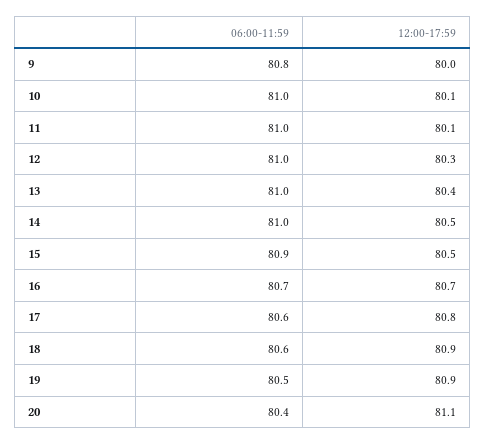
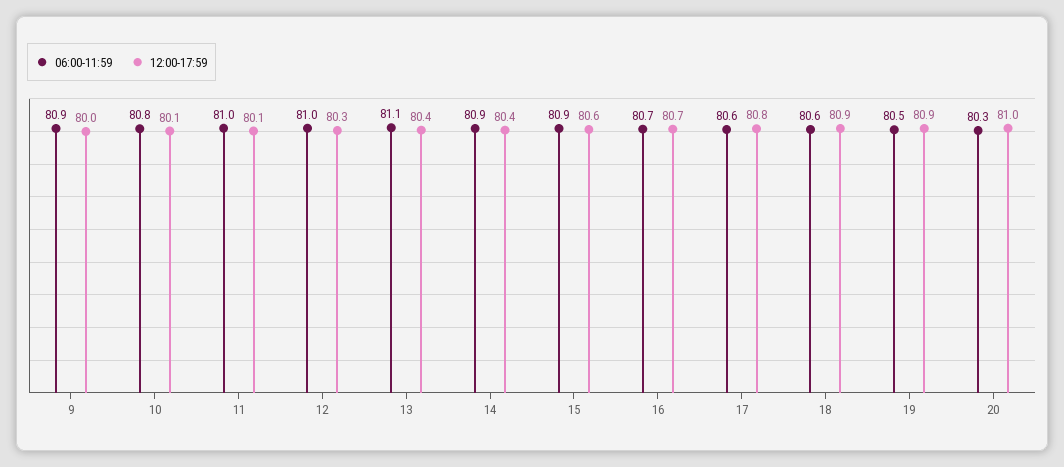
  {
    "06:00-11:59": {
-     "9": 80.8,
+     "9": 80.9,
-     "10": 81,
+     "10": 80.8,
      "11": 81,
      "12": 81,
-     "13": 81,
+     "13": 81.1,
-     "14": 81,
+     "14": 80.9,
      "15": 80.9,
      "16": 80.7,
      "17": 80.6,
      "18": 80.6,
      "19": 80.5,
-     "20": 80.4
+     "20": 80.3
    },
    "12:00-17:59": {
      "9": 80,
      "10": 80.1,
      "11": 80.1,
      "12": 80.3,
      "13": 80.4,
-     "14": 80.5,
+     "14": 80.4,
-     "15": 80.5,
+     "15": 80.6,
      "16": 80.7,
      "17": 80.8,
      "18": 80.9,
      "19": 80.9,
-     "20": 81.1
+     "20": 81
    }
  }

